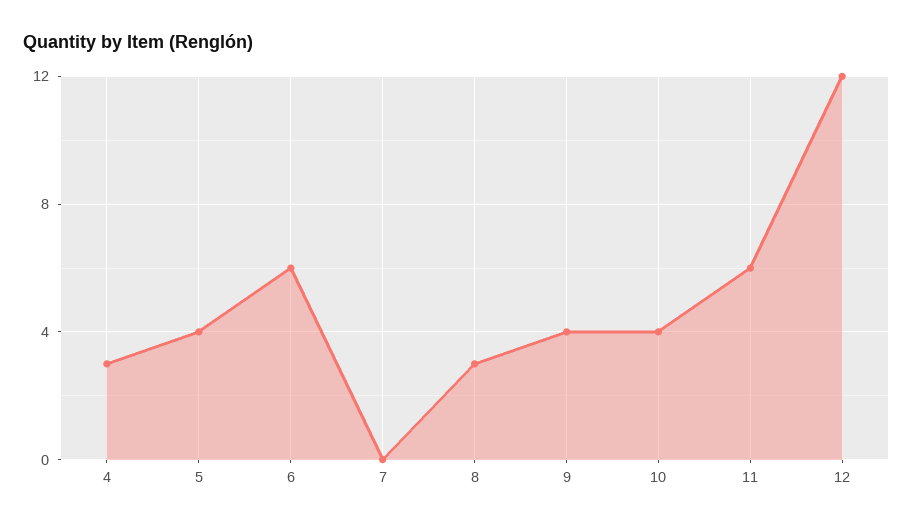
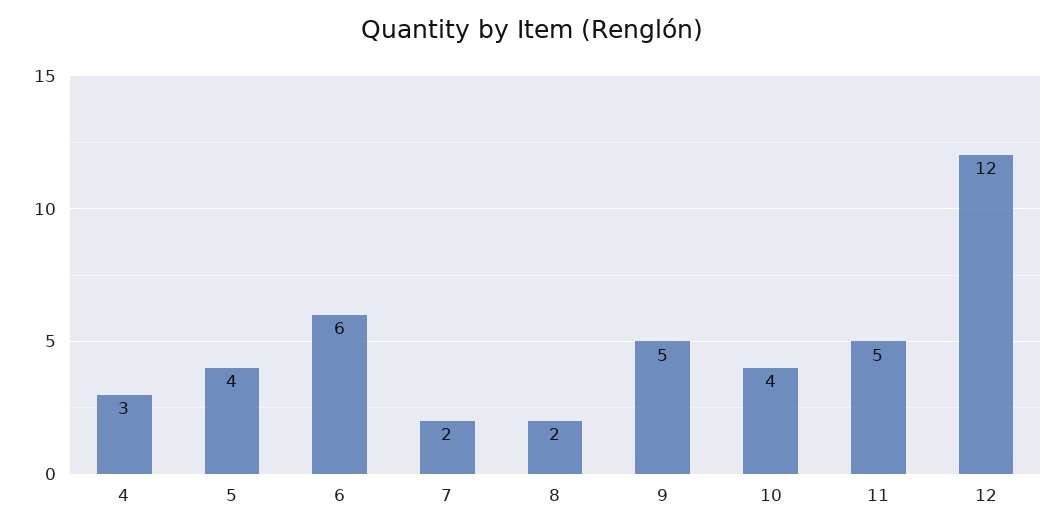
  {
    "4": 3,
    "5": 4,
    "6": 6,
-   "7": 0,
+   "7": 2,
-   "8": 3,
+   "8": 2,
-   "9": 4,
+   "9": 5,
    "10": 4,
-   "11": 6,
+   "11": 5,
    "12": 12
  }

